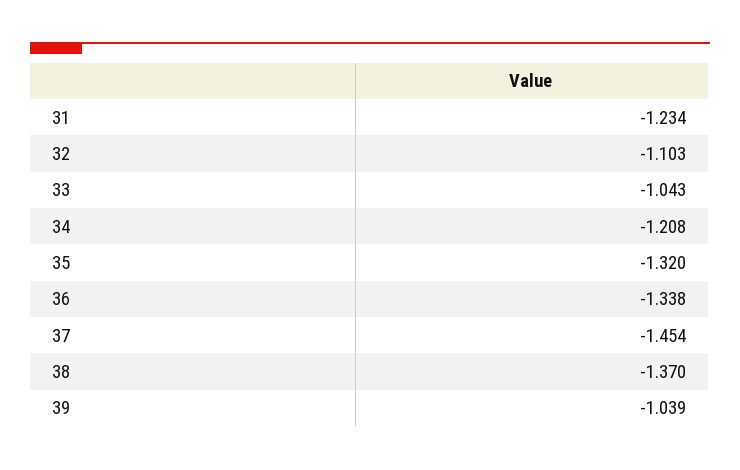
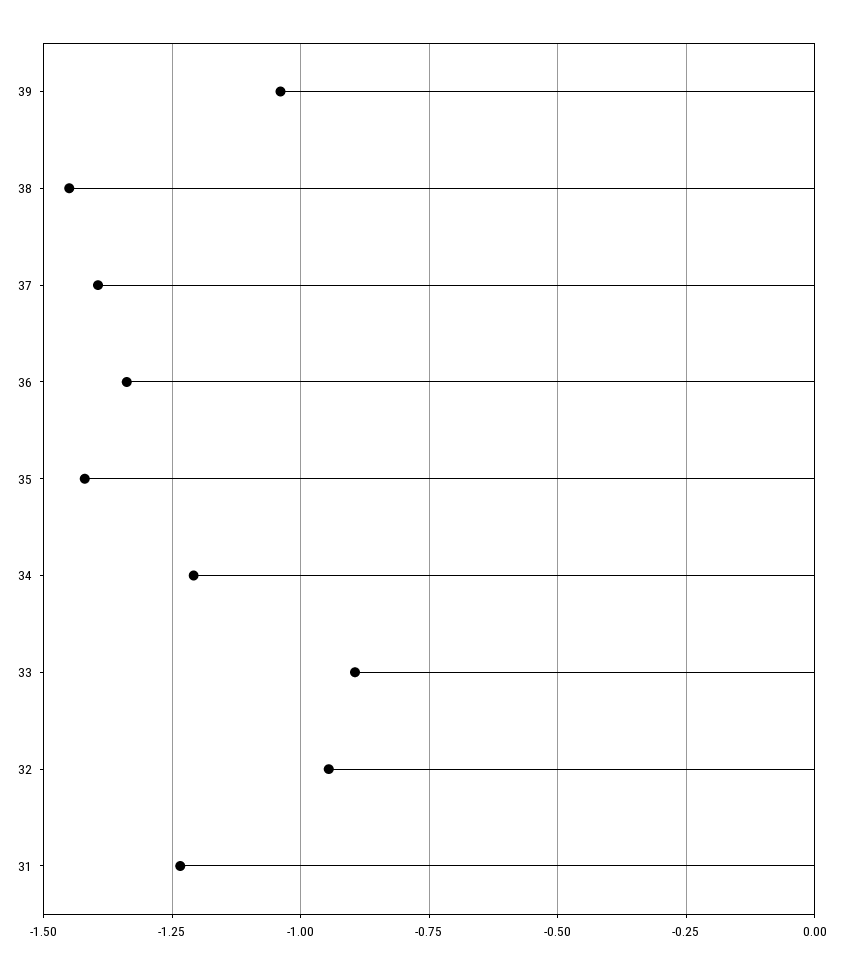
  {
    "31": -1.234,
-   "32": -1.103,
+   "32": -0.95,
-   "33": -1.043,
+   "33": -0.9,
    "34": -1.208,
-   "35": -1.32,
+   "35": -1.425,
    "36": -1.338,
-   "37": -1.454,
+   "37": -1.4,
-   "38": -1.37,
+   "38": -1.45,
    "39": -1.039
  }

